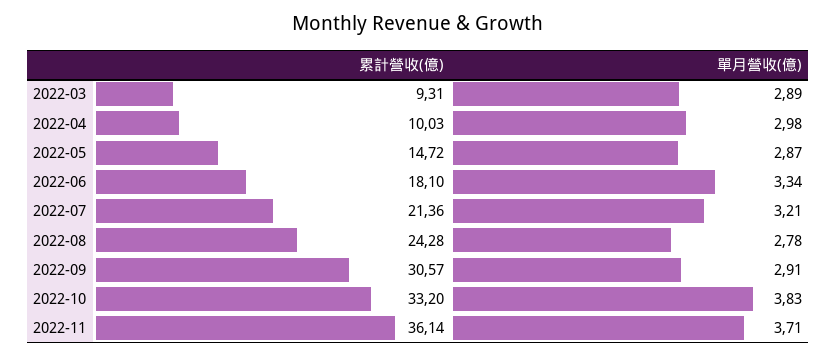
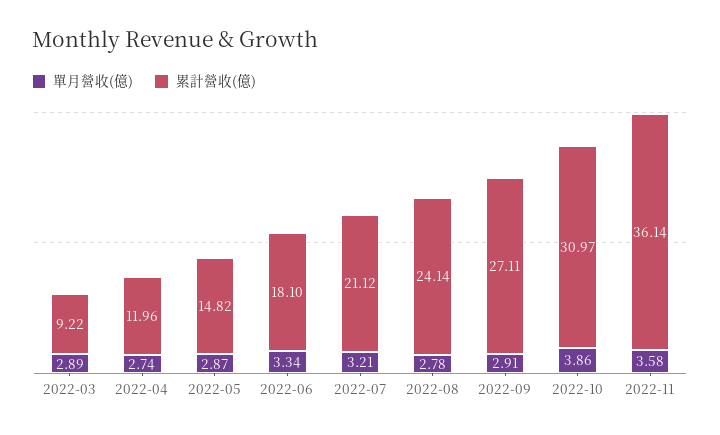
  {
    "累計營收(億)": {
-     "2022-03": 9.31,
+     "2022-03": 9.22,
-     "2022-04": 10.03,
+     "2022-04": 11.96,
-     "2022-05": 14.72,
+     "2022-05": 14.82,
      "2022-06": 18.1,
-     "2022-07": 21.36,
+     "2022-07": 21.12,
-     "2022-08": 24.28,
+     "2022-08": 24.14,
-     "2022-09": 30.57,
+     "2022-09": 27.11,
-     "2022-10": 33.2,
+     "2022-10": 30.97,
      "2022-11": 36.14
    },
    "單月營收(億)": {
      "2022-03": 2.89,
-     "2022-04": 2.98,
+     "2022-04": 2.74,
      "2022-05": 2.87,
      "2022-06": 3.34,
      "2022-07": 3.21,
      "2022-08": 2.78,
      "2022-09": 2.91,
-     "2022-10": 3.83,
+     "2022-10": 3.86,
-     "2022-11": 3.71
+     "2022-11": 3.58
    }
  }

